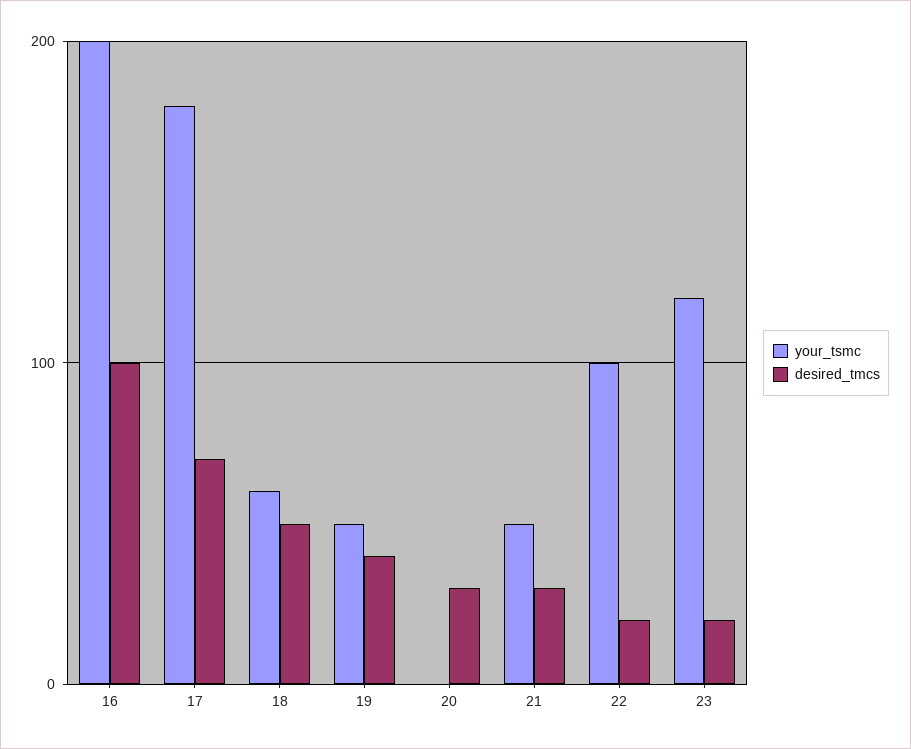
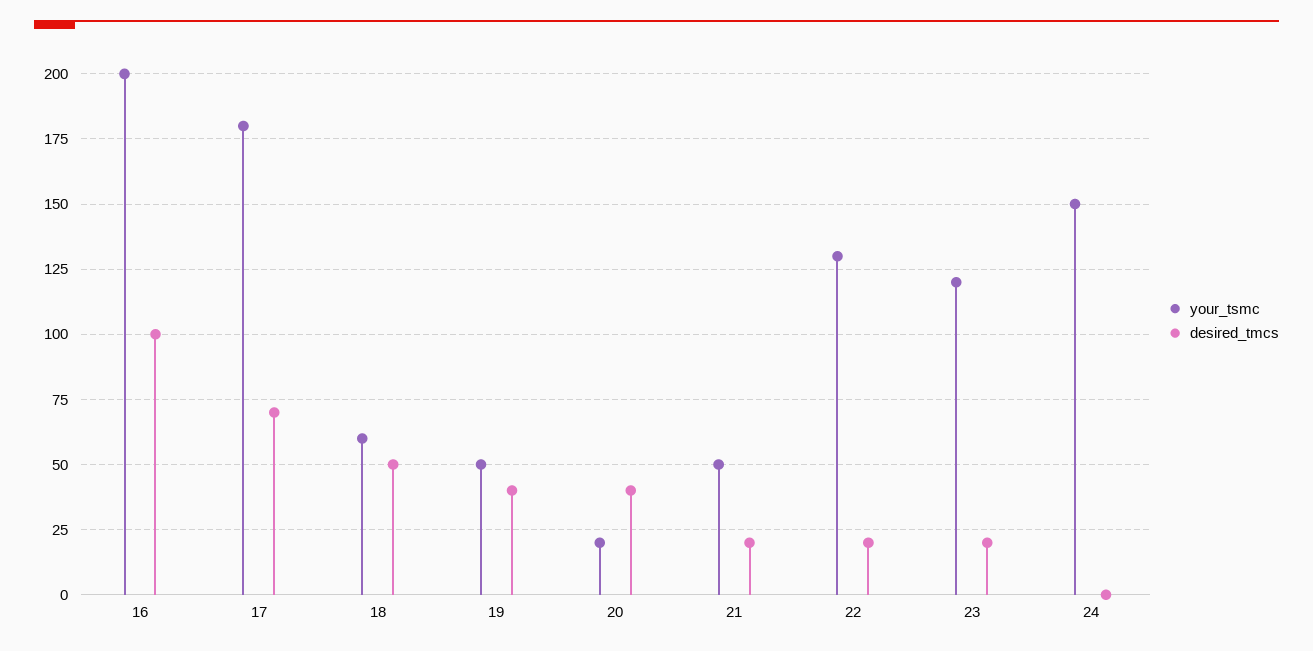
  {
    "your_tsmc": {
      "16": 200,
      "17": 180,
      "18": 60,
      "19": 50,
-     "20": 0,
+     "20": 20,
      "21": 50,
-     "22": 100,
+     "22": 130,
-     "23": 120
+     "23": 120,
+     "24": 150
    },
    "desired_tmcs": {
      "16": 100,
      "17": 70,
      "18": 50,
      "19": 40,
-     "20": 30,
+     "20": 40,
-     "21": 30,
+     "21": 20,
      "22": 20,
-     "23": 20
+     "23": 20,
+     "24": 0
    }
  }

